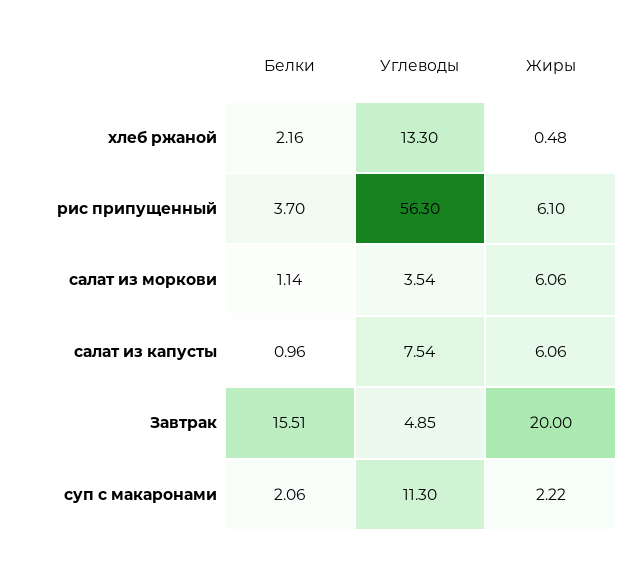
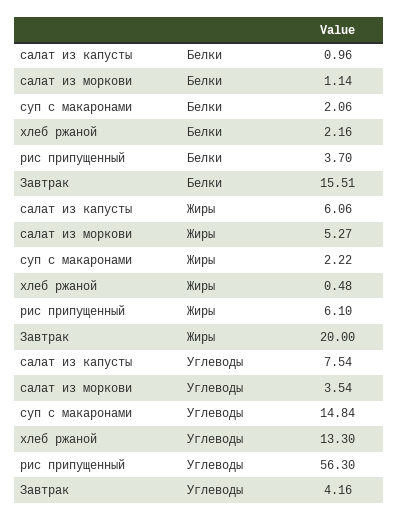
  {
    "Белки": {
      "хлеб ржаной": 2.16,
      "рис припущенный": 3.7,
      "салат из моркови": 1.14,
      "салат из капусты": 0.96,
      "Завтрак": 15.51,
      "суп с макаронами": 2.06
    },
    "Углеводы": {
      "хлеб ржаной": 13.3,
      "рис припущенный": 56.3,
      "салат из моркови": 3.54,
      "салат из капусты": 7.54,
-     "Завтрак": 4.85,
+     "Завтрак": 4.16,
-     "суп с макаронами": 11.3
+     "суп с макаронами": 14.84
    },
    "Жиры": {
      "хлеб ржаной": 0.48,
      "рис припущенный": 6.1,
-     "салат из моркови": 6.06,
+     "салат из моркови": 5.27,
      "салат из капусты": 6.06,
      "Завтрак": 20,
      "суп с макаронами": 2.22
    }
  }

